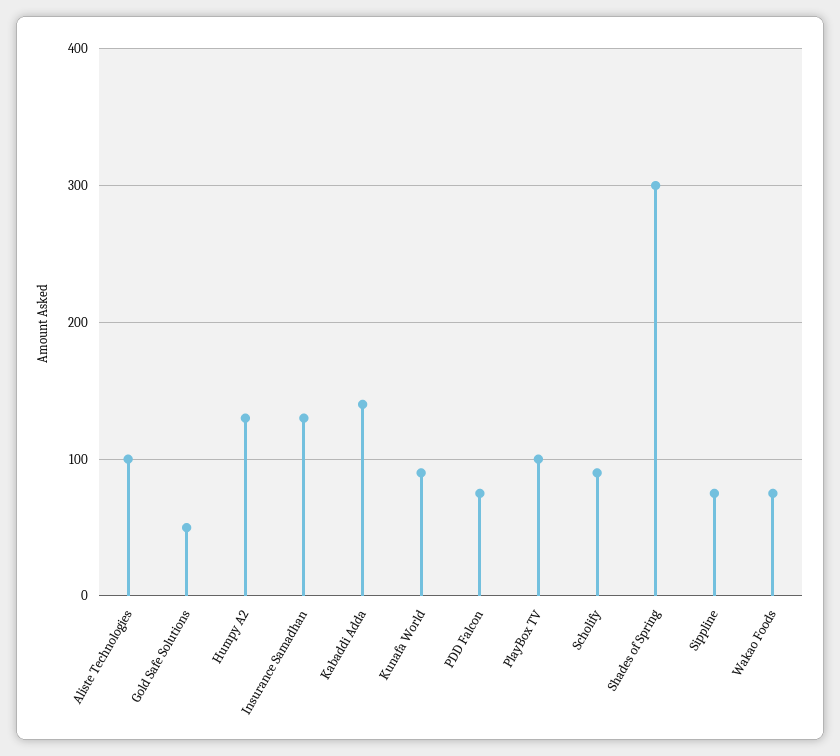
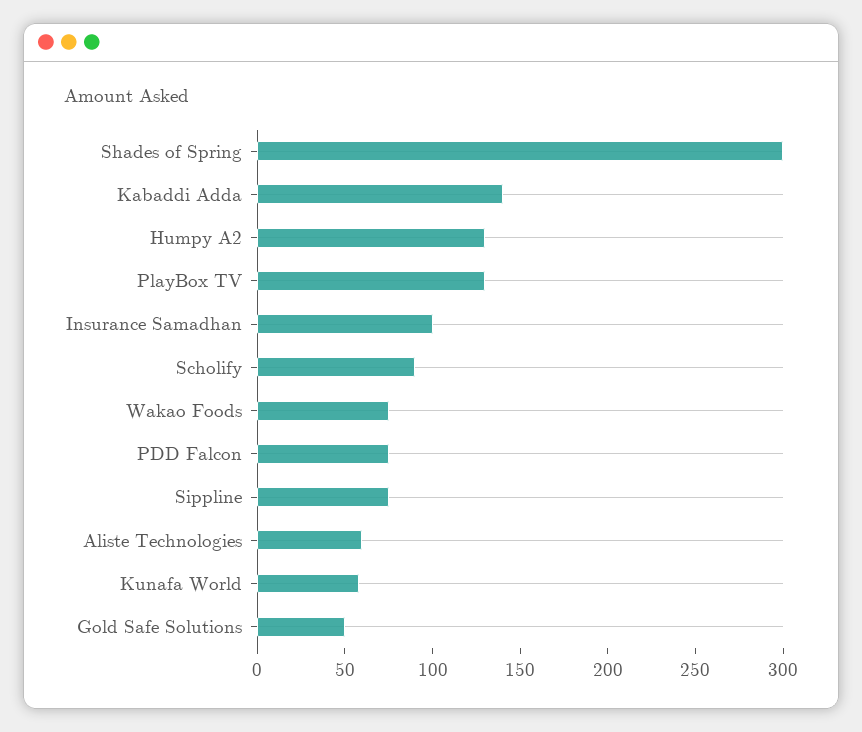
  {
-   "Aliste Technologies": 100,
+   "Aliste Technologies": 60,
    "Gold Safe Solutions": 50,
    "Humpy A2": 130,
-   "Insurance Samadhan": 130,
+   "Insurance Samadhan": 100,
    "Kabaddi Adda": 140,
-   "Kunafa World": 90,
+   "Kunafa World": 60,
    "PDD Falcon": 80,
-   "PlayBox TV": 100,
+   "PlayBox TV": 130,
    "Scholify": 90,
    "Shades of Spring": 300,
    "Sippline": 80,
    "Wakao Foods": 80
  }

